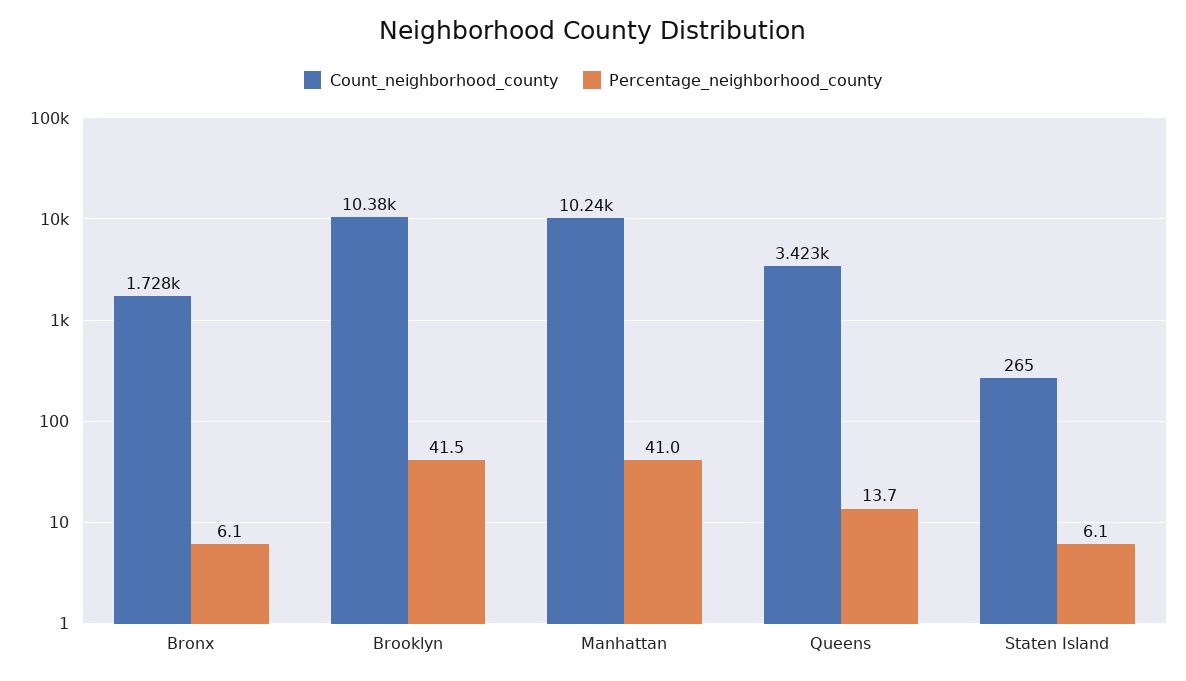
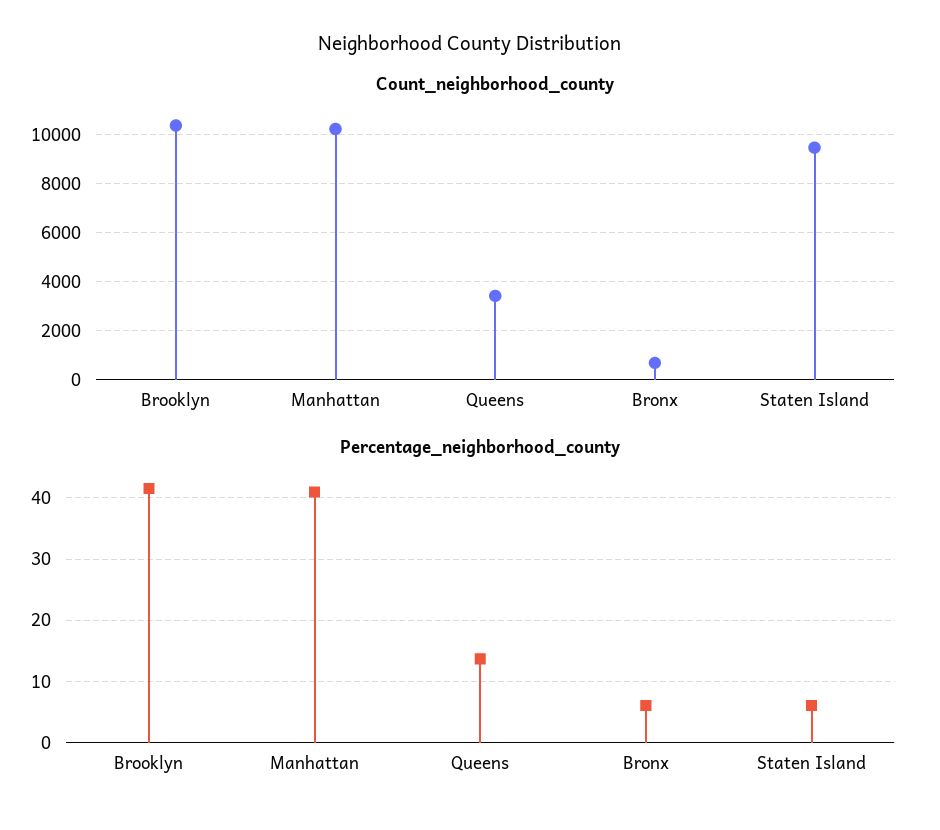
  {
    "Count_neighborhood_county": {
-     "Bronx": 1728,
+     "Bronx": 750,
      "Brooklyn": 10380,
      "Manhattan": 10240,
      "Queens": 3423,
-     "Staten Island": 265
+     "Staten Island": 9500
    },
    "Percentage_neighborhood_county": {
      "Bronx": 6.1,
      "Brooklyn": 41.5,
      "Manhattan": 41,
      "Queens": 13.7,
      "Staten Island": 6.1
    }
  }

